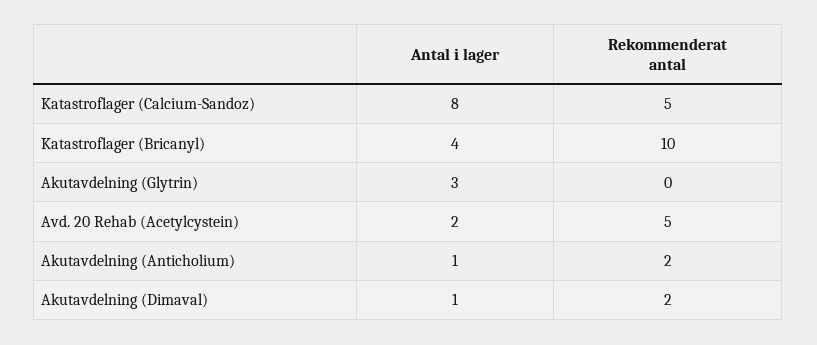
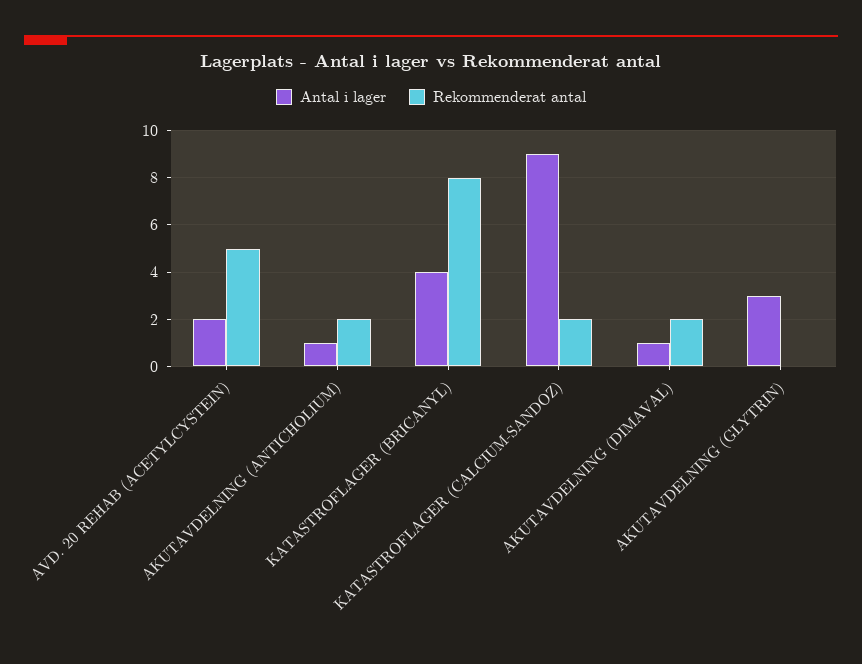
  {
    "Antal i lager": {
-     "Katastroflager (Calcium-Sandoz)": 8,
+     "Katastroflager (Calcium-Sandoz)": 9,
      "Katastroflager (Bricanyl)": 4,
      "Akutavdelning (Glytrin)": 3,
      "Avd. 20 Rehab (Acetylcystein)": 2,
      "Akutavdelning (Anticholium)": 1,
      "Akutavdelning (Dimaval)": 1
    },
    "Rekommenderat antal": {
-     "Katastroflager (Calcium-Sandoz)": 5,
+     "Katastroflager (Calcium-Sandoz)": 2,
-     "Katastroflager (Bricanyl)": 10,
+     "Katastroflager (Bricanyl)": 8,
      "Akutavdelning (Glytrin)": 0,
      "Avd. 20 Rehab (Acetylcystein)": 5,
      "Akutavdelning (Anticholium)": 2,
      "Akutavdelning (Dimaval)": 2
    }
  }

